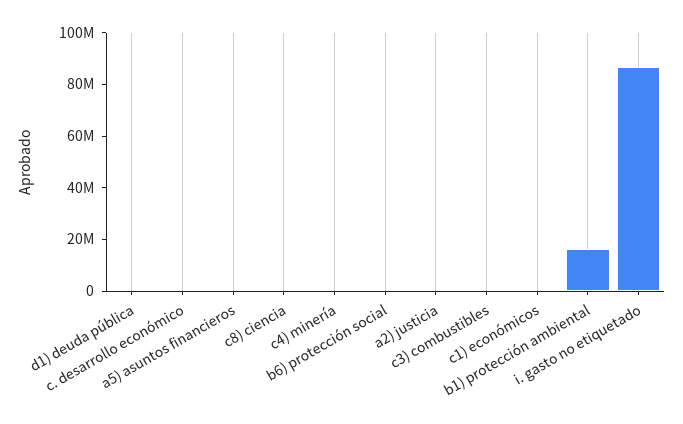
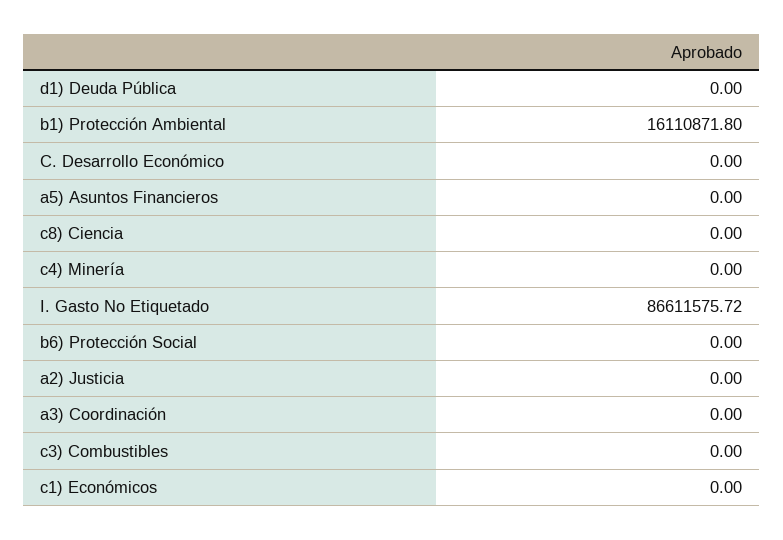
  {
    "d1) deuda pública": 0,
    "c. desarrollo económico": 0,
    "a5) asuntos financieros": 0,
    "c8) ciencia": 0,
    "c4) minería": 0,
    "b6) protección social": 0,
    "a2) justicia": 0,
    "c3) combustibles": 0,
    "c1) económicos": 0,
    "b1) protección ambiental": 16110871.8,
-   "i. gasto no etiquetado": 86611575.72
+   "i. gasto no etiquetado": 86611575.72,
+   "a3) Coordinación": 0
  }

